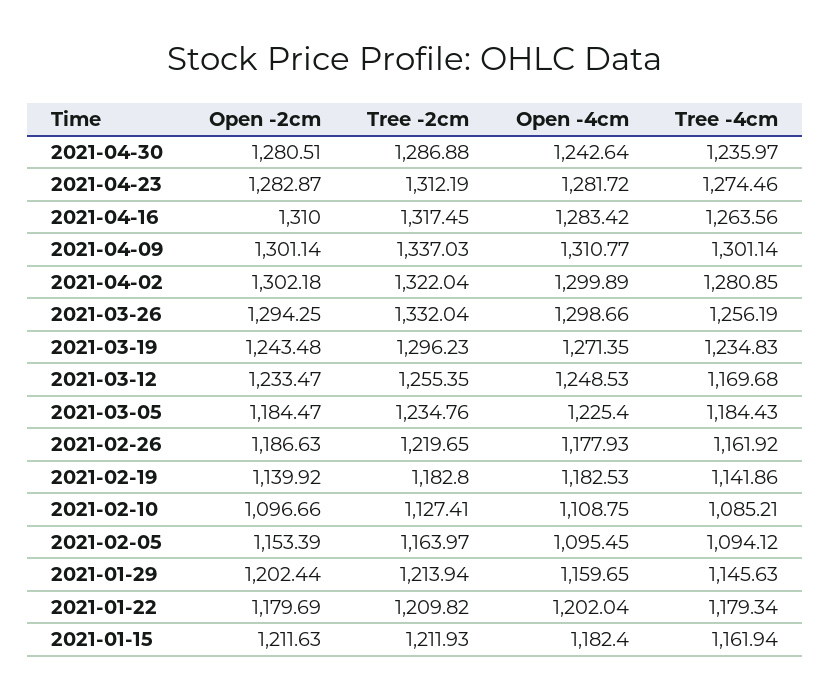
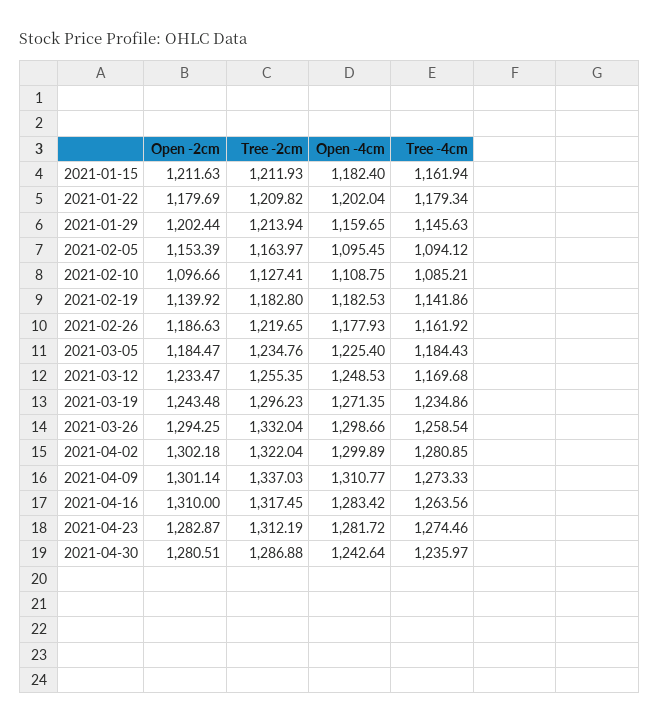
  {
    "Open -2cm": {
      "2021-04-30": 1280.51,
      "2021-04-23": 1282.87,
      "2021-04-16": 1310,
      "2021-04-09": 1301.14,
      "2021-04-02": 1302.18,
      "2021-03-26": 1294.25,
      "2021-03-19": 1243.48,
      "2021-03-12": 1233.47,
      "2021-03-05": 1184.47,
      "2021-02-26": 1186.63,
      "2021-02-19": 1139.92,
      "2021-02-10": 1096.66,
      "2021-02-05": 1153.39,
      "2021-01-29": 1202.44,
      "2021-01-22": 1179.69,
      "2021-01-15": 1211.63
    },
    "Tree -2cm": {
      "2021-04-30": 1286.88,
      "2021-04-23": 1312.19,
      "2021-04-16": 1317.45,
      "2021-04-09": 1337.03,
      "2021-04-02": 1322.04,
      "2021-03-26": 1332.04,
      "2021-03-19": 1296.23,
      "2021-03-12": 1255.35,
      "2021-03-05": 1234.76,
      "2021-02-26": 1219.65,
      "2021-02-19": 1182.8,
      "2021-02-10": 1127.41,
      "2021-02-05": 1163.97,
      "2021-01-29": 1213.94,
      "2021-01-22": 1209.82,
      "2021-01-15": 1211.93
    },
    "Open -4cm": {
      "2021-04-30": 1242.64,
      "2021-04-23": 1281.72,
      "2021-04-16": 1283.42,
      "2021-04-09": 1310.77,
      "2021-04-02": 1299.89,
      "2021-03-26": 1298.66,
      "2021-03-19": 1271.35,
      "2021-03-12": 1248.53,
      "2021-03-05": 1225.4,
      "2021-02-26": 1177.93,
      "2021-02-19": 1182.53,
      "2021-02-10": 1108.75,
      "2021-02-05": 1095.45,
      "2021-01-29": 1159.65,
      "2021-01-22": 1202.04,
      "2021-01-15": 1182.4
    },
    "Tree -4cm": {
      "2021-04-30": 1235.97,
      "2021-04-23": 1274.46,
      "2021-04-16": 1263.56,
-     "2021-04-09": 1301.14,
+     "2021-04-09": 1273.33,
      "2021-04-02": 1280.85,
-     "2021-03-26": 1256.19,
+     "2021-03-26": 1258.54,
-     "2021-03-19": 1234.83,
+     "2021-03-19": 1234.86,
      "2021-03-12": 1169.68,
      "2021-03-05": 1184.43,
      "2021-02-26": 1161.92,
      "2021-02-19": 1141.86,
      "2021-02-10": 1085.21,
      "2021-02-05": 1094.12,
      "2021-01-29": 1145.63,
      "2021-01-22": 1179.34,
      "2021-01-15": 1161.94
    }
  }

